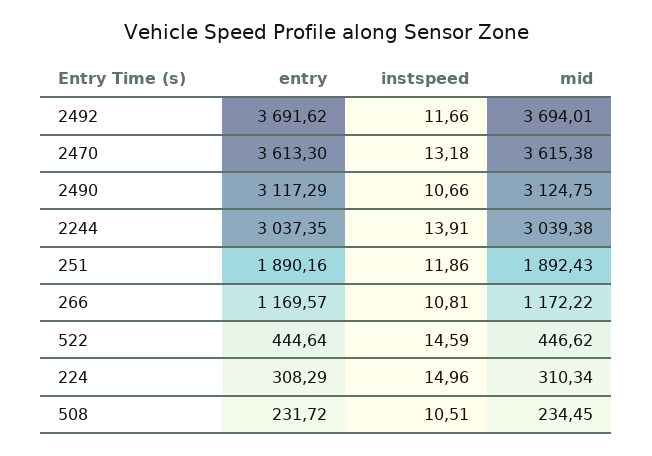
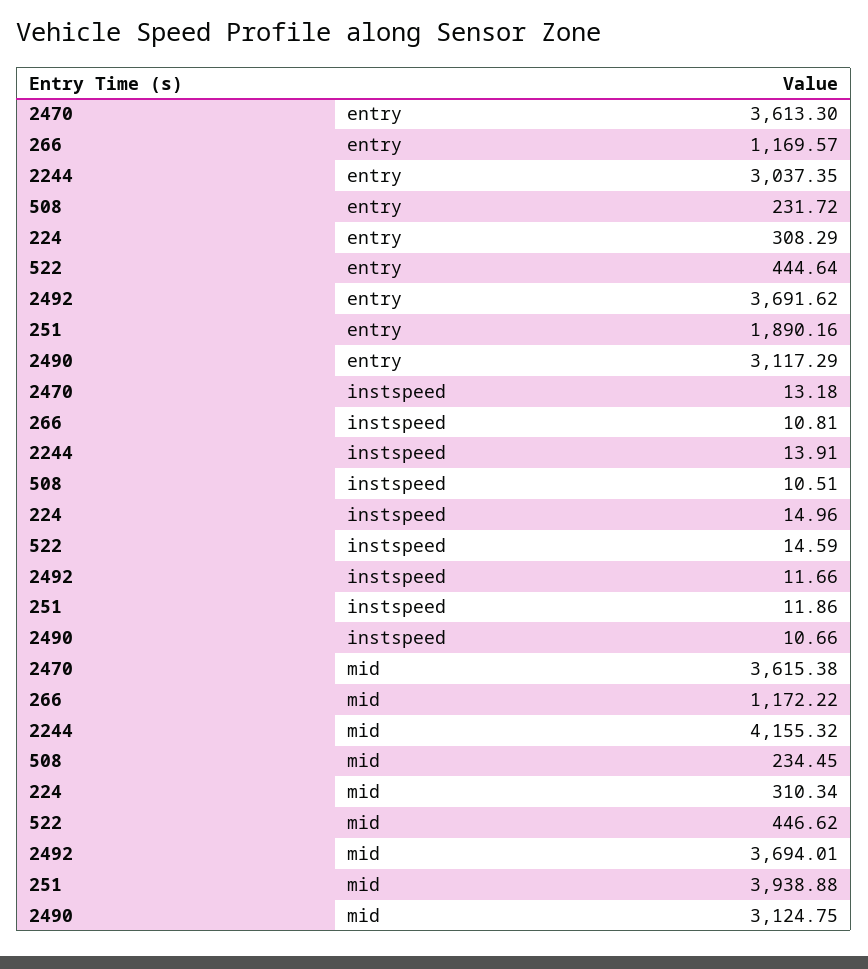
  {
    "entry": {
      "2492": 3691.62,
      "2470": 3613.3,
      "2490": 3117.29,
      "2244": 3037.35,
      "251": 1890.16,
      "266": 1169.57,
      "522": 444.64,
      "224": 308.29,
      "508": 231.72
    },
    "instspeed": {
      "2492": 11.66,
      "2470": 13.18,
      "2490": 10.66,
      "2244": 13.91,
      "251": 11.86,
      "266": 10.81,
      "522": 14.59,
      "224": 14.96,
      "508": 10.51
    },
    "mid": {
      "2492": 3694.01,
      "2470": 3615.38,
      "2490": 3124.75,
-     "2244": 3039.38,
+     "2244": 4155.32,
-     "251": 1892.43,
+     "251": 3938.88,
      "266": 1172.22,
      "522": 446.62,
      "224": 310.34,
      "508": 234.45
    }
  }

